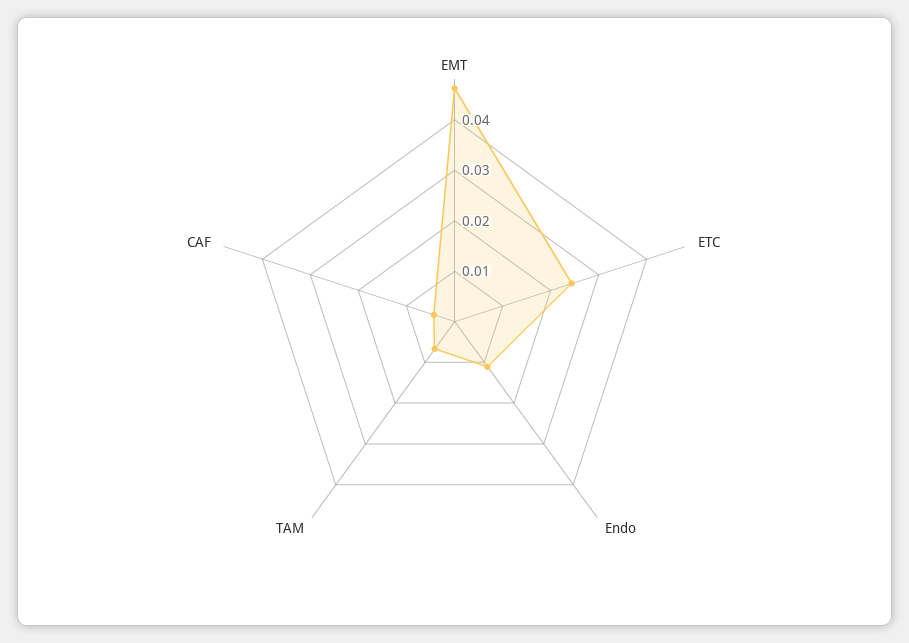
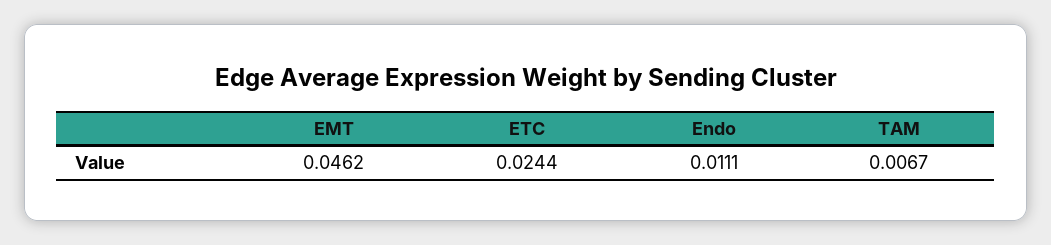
  {
    "EMT": 0.0462,
    "ETC": 0.0244,
    "Endo": 0.0111,
-   "TAM": 0.0067,
+   "TAM": 0.0067
-   "CAF": 0.004
  }

